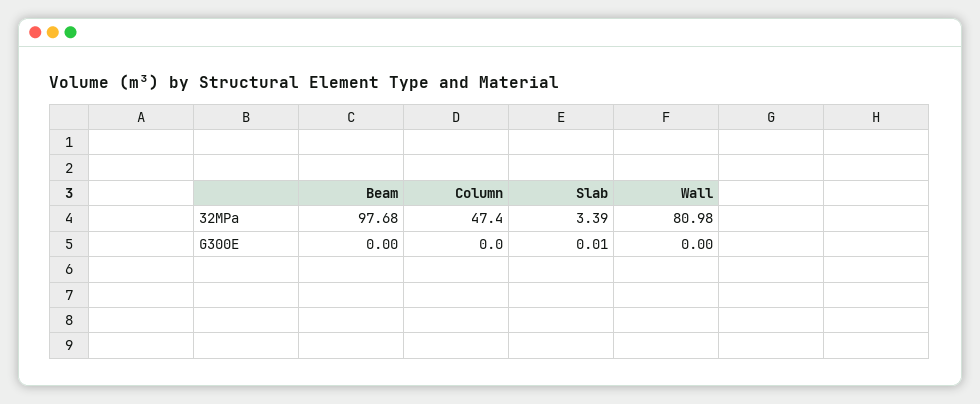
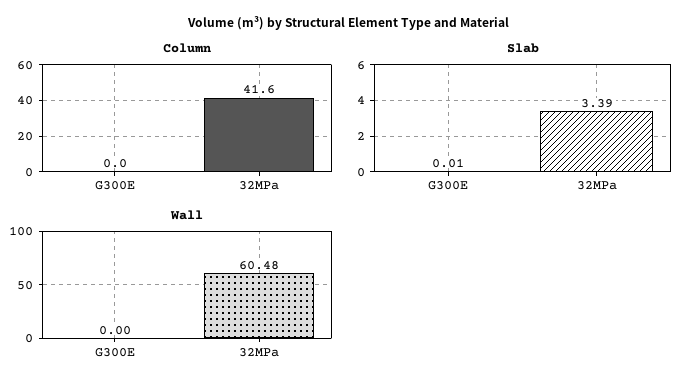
  {
-   "Beam": {
-     "32MPa": 97.68,
-     "G300E": 0
-   },
    "Column": {
-     "32MPa": 47.4,
+     "32MPa": 41.6,
      "G300E": 0
    },
    "Slab": {
      "32MPa": 3.39,
      "G300E": 0.01
    },
    "Wall": {
-     "32MPa": 80.98,
+     "32MPa": 60.48,
      "G300E": 0
    }
  }

